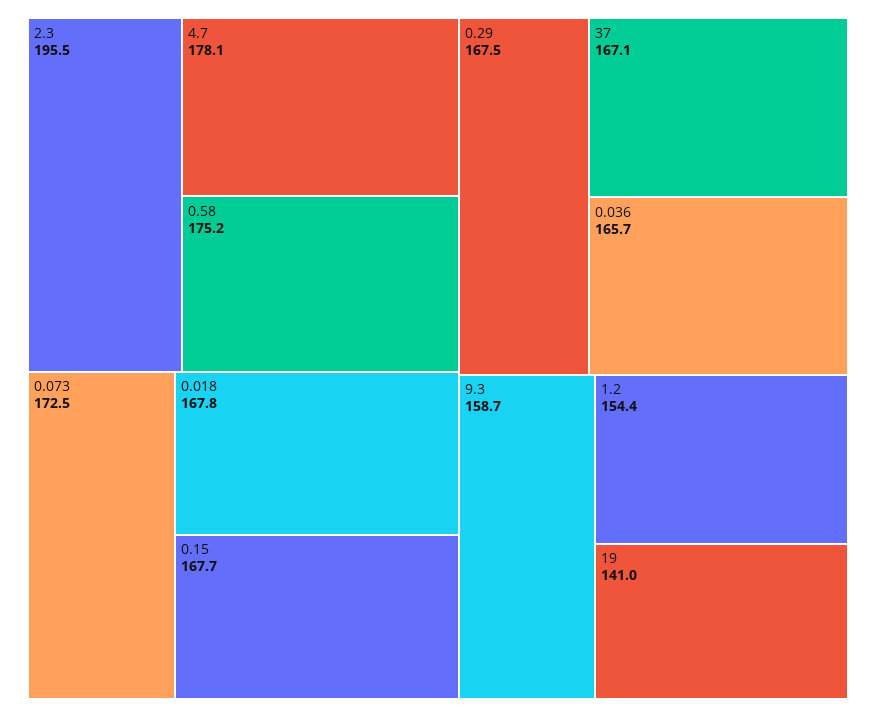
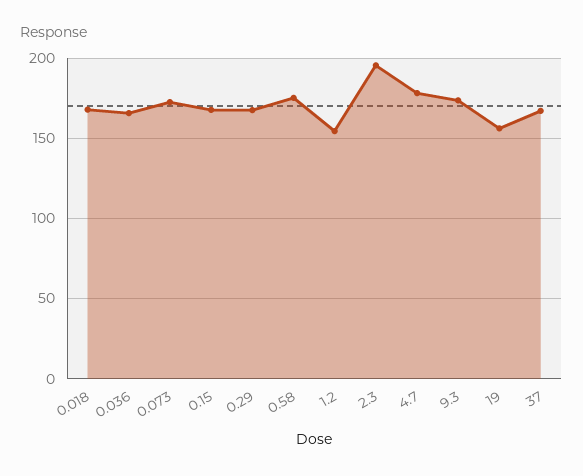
  {
    "2.3": 195.5,
    "4.7": 178.1,
    "0.58": 175.2,
    "0.073": 172.5,
    "0.018": 167.8,
    "0.15": 167.7,
    "0.29": 167.5,
    "37": 167.1,
    "0.036": 165.7,
-   "9.3": 158.7,
+   "9.3": 175,
    "1.2": 154.4,
-   "19": 141
+   "19": 155
  }

